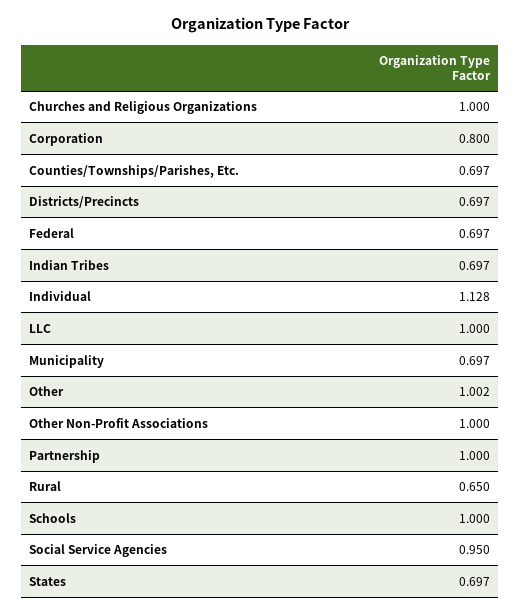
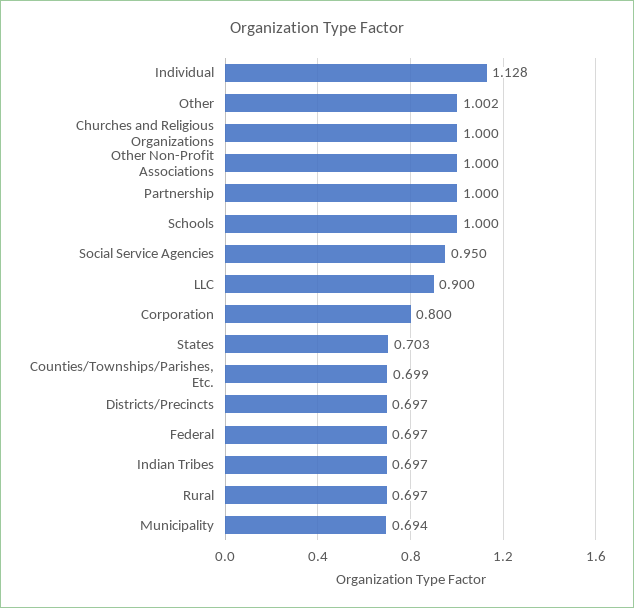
  {
    "Churches and Religious Organizations": 1,
    "Corporation": 0.8,
-   "Counties/Townships/Parishes, Etc.": 0.697,
+   "Counties/Townships/Parishes, Etc.": 0.699,
    "Districts/Precincts": 0.697,
    "Federal": 0.697,
    "Indian Tribes": 0.697,
    "Individual": 1.128,
-   "LLC": 1,
+   "LLC": 0.9,
-   "Municipality": 0.697,
+   "Municipality": 0.694,
    "Other": 1.002,
    "Other Non-Profit Associations": 1,
    "Partnership": 1,
-   "Rural": 0.65,
+   "Rural": 0.697,
    "Schools": 1,
    "Social Service Agencies": 0.95,
-   "States": 0.697
+   "States": 0.703
  }

